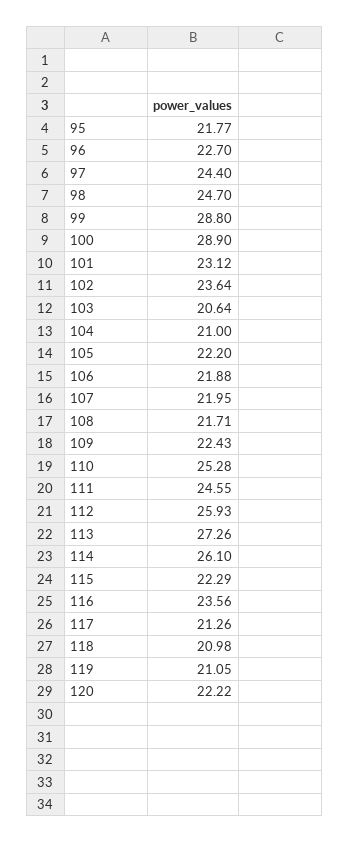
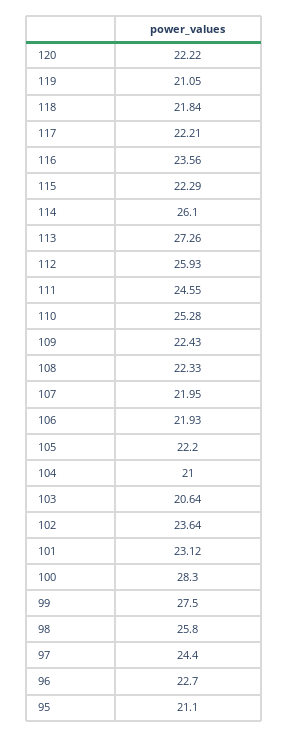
  {
-   "95": 21.77,
+   "95": 21.1,
    "96": 22.7,
    "97": 24.4,
-   "98": 24.7,
+   "98": 25.8,
-   "99": 28.8,
+   "99": 27.5,
-   "100": 28.9,
+   "100": 28.3,
    "101": 23.12,
    "102": 23.64,
    "103": 20.64,
    "104": 21,
    "105": 22.2,
-   "106": 21.88,
+   "106": 21.93,
    "107": 21.95,
-   "108": 21.71,
+   "108": 22.33,
    "109": 22.43,
    "110": 25.28,
    "111": 24.55,
    "112": 25.93,
    "113": 27.26,
    "114": 26.1,
    "115": 22.29,
    "116": 23.56,
-   "117": 21.26,
+   "117": 22.21,
-   "118": 20.98,
+   "118": 21.84,
    "119": 21.05,
    "120": 22.22
  }

